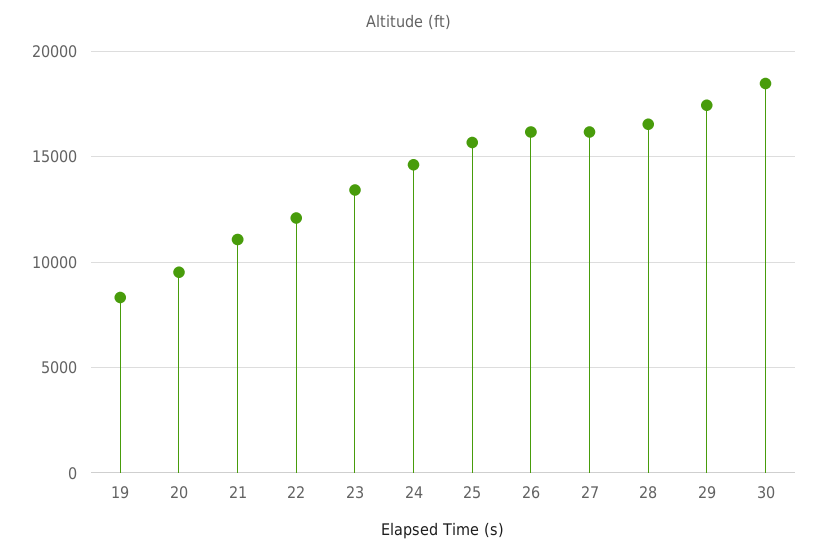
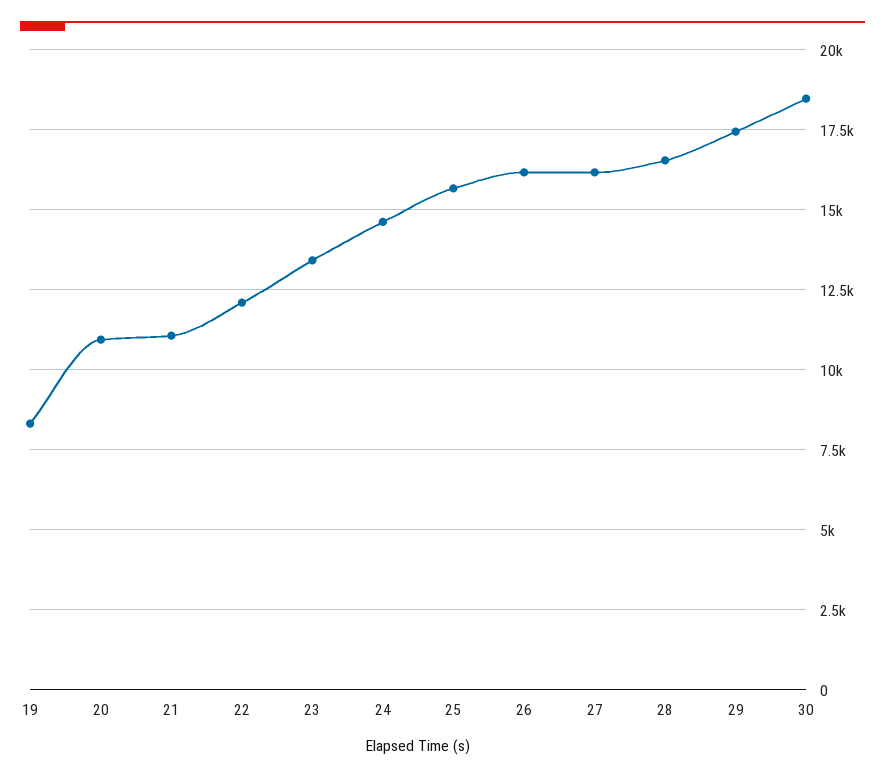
  {
    "19": 8250,
-   "20": 9500,
+   "20": 11000,
    "21": 11000,
    "22": 12000,
    "23": 13500,
    "24": 14750,
    "25": 15750,
    "26": 16250,
    "27": 16250,
    "28": 16500,
    "29": 17500,
    "30": 18500
  }

